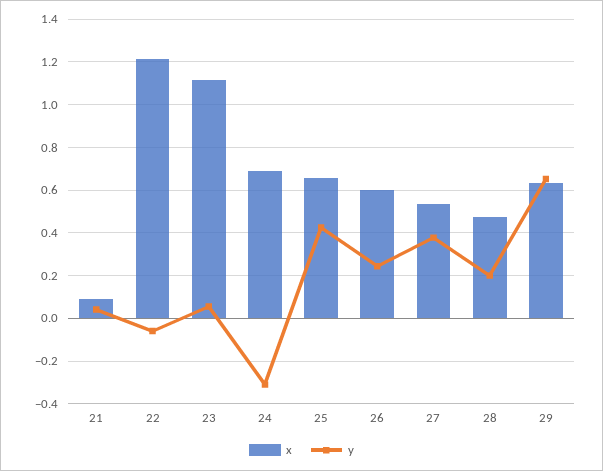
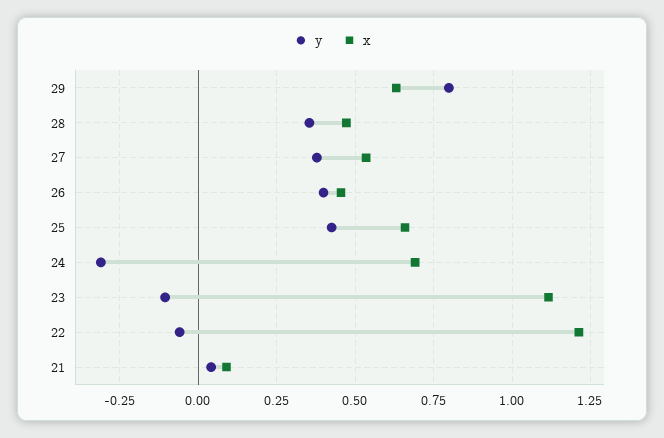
  {
    "x": {
      "21": 0.1,
      "22": 1.225,
      "23": 1.125,
      "24": 0.7,
      "25": 0.65,
-     "26": 0.6,
+     "26": 0.45,
      "27": 0.525,
      "28": 0.475,
      "29": 0.625
    },
    "y": {
      "21": 0.05,
      "22": -0.05,
-     "23": 0.05,
+     "23": -0.1,
      "24": -0.3,
      "25": 0.425,
-     "26": 0.25,
+     "26": 0.4,
      "27": 0.375,
-     "28": 0.2,
+     "28": 0.35,
-     "29": 0.65
+     "29": 0.8
    }
  }

